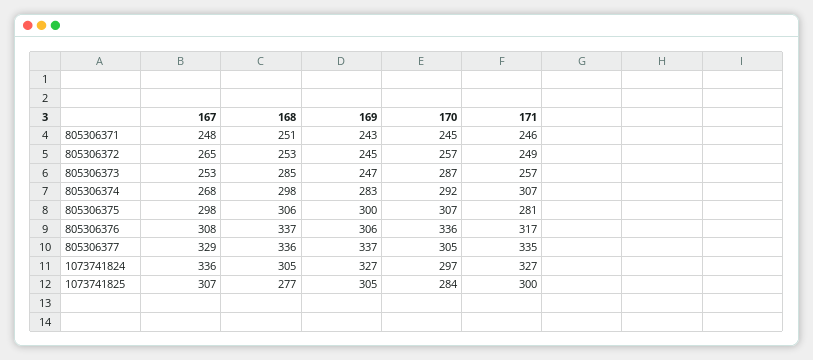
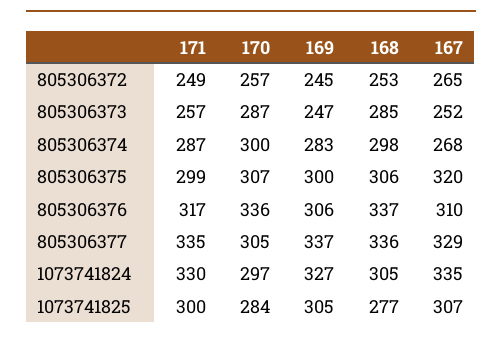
  {
    "167": {
-     "805306371": 248,
      "805306372": 265,
-     "805306373": 253,
+     "805306373": 252,
      "805306374": 268,
-     "805306375": 298,
+     "805306375": 320,
-     "805306376": 308,
+     "805306376": 310,
      "805306377": 329,
-     "1073741824": 336,
+     "1073741824": 335,
      "1073741825": 307
    },
    "168": {
-     "805306371": 251,
      "805306372": 253,
      "805306373": 285,
      "805306374": 298,
      "805306375": 306,
      "805306376": 337,
      "805306377": 336,
      "1073741824": 305,
      "1073741825": 277
    },
    "169": {
-     "805306371": 243,
      "805306372": 245,
      "805306373": 247,
      "805306374": 283,
      "805306375": 300,
      "805306376": 306,
      "805306377": 337,
      "1073741824": 327,
      "1073741825": 305
    },
    "170": {
-     "805306371": 245,
      "805306372": 257,
      "805306373": 287,
-     "805306374": 292,
+     "805306374": 300,
      "805306375": 307,
      "805306376": 336,
      "805306377": 305,
      "1073741824": 297,
      "1073741825": 284
    },
    "171": {
-     "805306371": 246,
      "805306372": 249,
      "805306373": 257,
-     "805306374": 307,
+     "805306374": 287,
-     "805306375": 281,
+     "805306375": 299,
      "805306376": 317,
      "805306377": 335,
-     "1073741824": 327,
+     "1073741824": 330,
      "1073741825": 300
    }
  }

